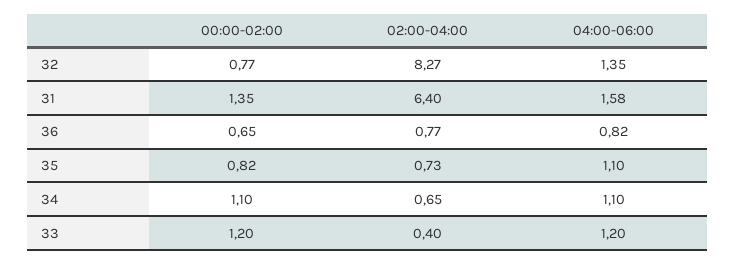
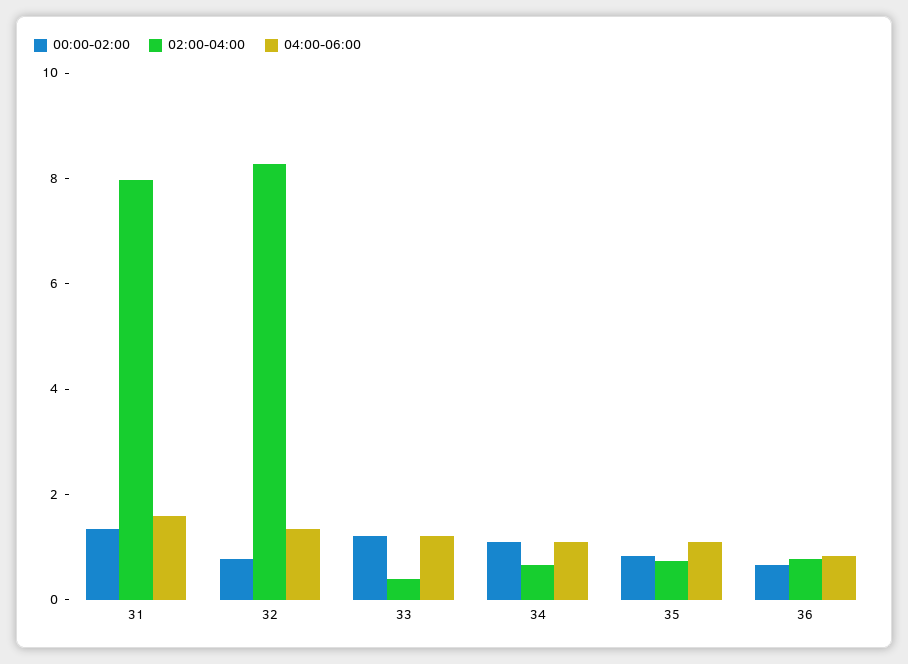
  {
    "00:00-02:00": {
      "32": 0.77,
      "31": 1.35,
      "36": 0.65,
      "35": 0.82,
      "34": 1.1,
      "33": 1.2
    },
    "02:00-04:00": {
      "32": 8.27,
-     "31": 6.4,
+     "31": 8,
      "36": 0.77,
      "35": 0.73,
      "34": 0.65,
      "33": 0.4
    },
    "04:00-06:00": {
      "32": 1.35,
      "31": 1.58,
      "36": 0.82,
      "35": 1.1,
      "34": 1.1,
      "33": 1.2
    }
  }

